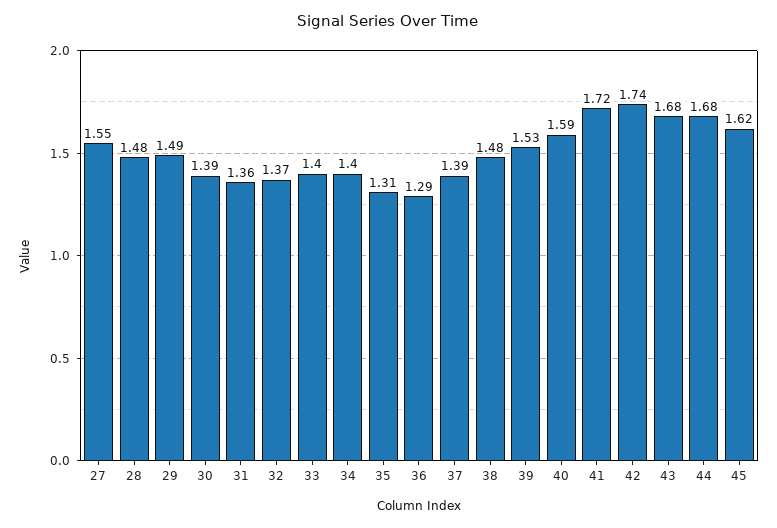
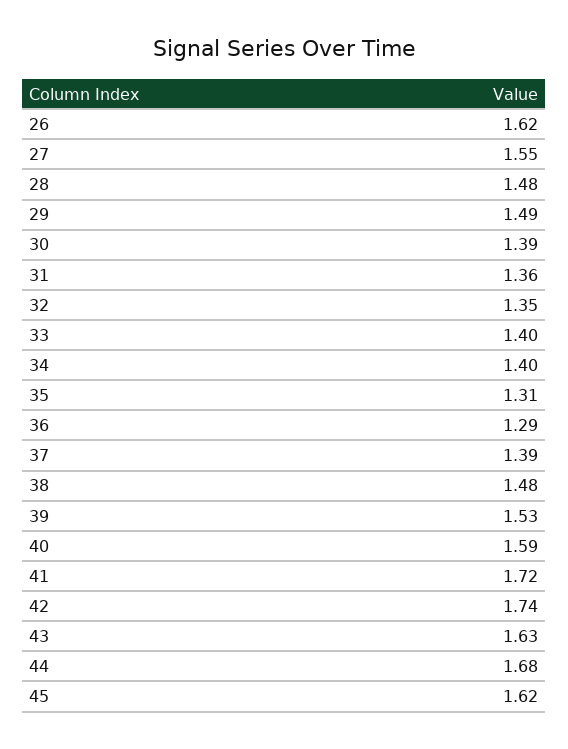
  {
    "27": 1.55,
    "28": 1.48,
    "29": 1.49,
    "30": 1.39,
    "31": 1.36,
-   "32": 1.37,
+   "32": 1.35,
    "33": 1.4,
    "34": 1.4,
    "35": 1.31,
    "36": 1.29,
    "37": 1.39,
    "38": 1.48,
    "39": 1.53,
    "40": 1.59,
    "41": 1.72,
    "42": 1.74,
-   "43": 1.68,
+   "43": 1.63,
    "44": 1.68,
-   "45": 1.62
+   "45": 1.62,
+   "26": 1.62
  }

